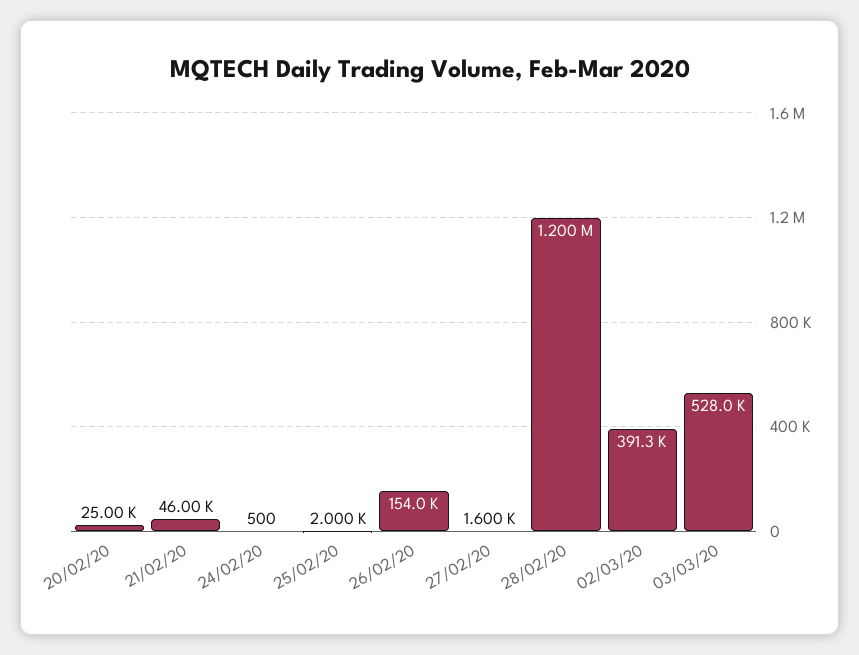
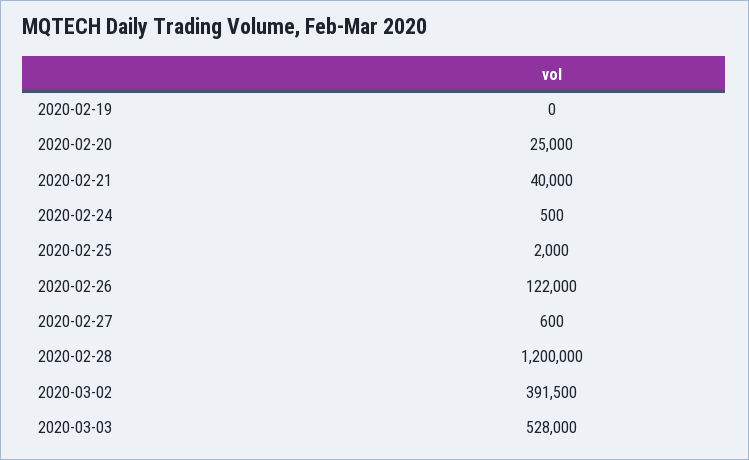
  {
    "20/02/20": 25000,
-   "21/02/20": 46000,
+   "21/02/20": 40000,
    "24/02/20": 500,
    "25/02/20": 2000,
-   "26/02/20": 154000,
+   "26/02/20": 122000,
-   "27/02/20": 1600,
+   "27/02/20": 600,
    "28/02/20": 1200000,
-   "02/03/20": 391300,
+   "02/03/20": 391500,
-   "03/03/20": 528000
+   "03/03/20": 528000,
+   "2020-02-19": 0
  }

